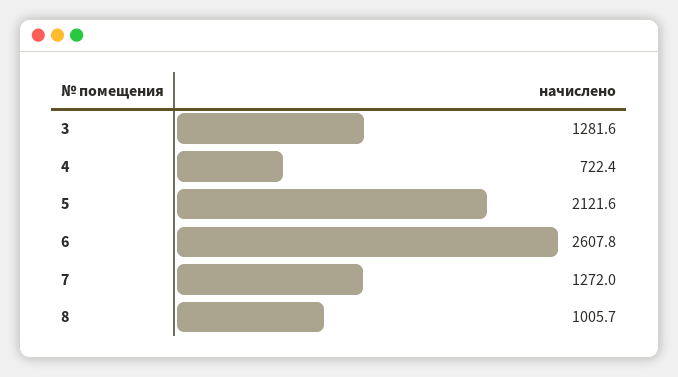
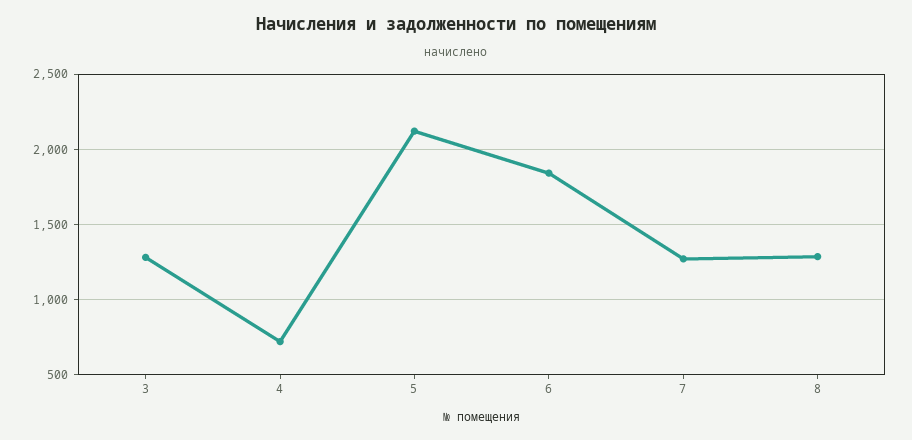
  {
    "3": 1281.6,
    "4": 722.4,
    "5": 2121.6,
-   "6": 2607.8,
+   "6": 1850,
    "7": 1272,
-   "8": 1005.7
+   "8": 1300
  }

